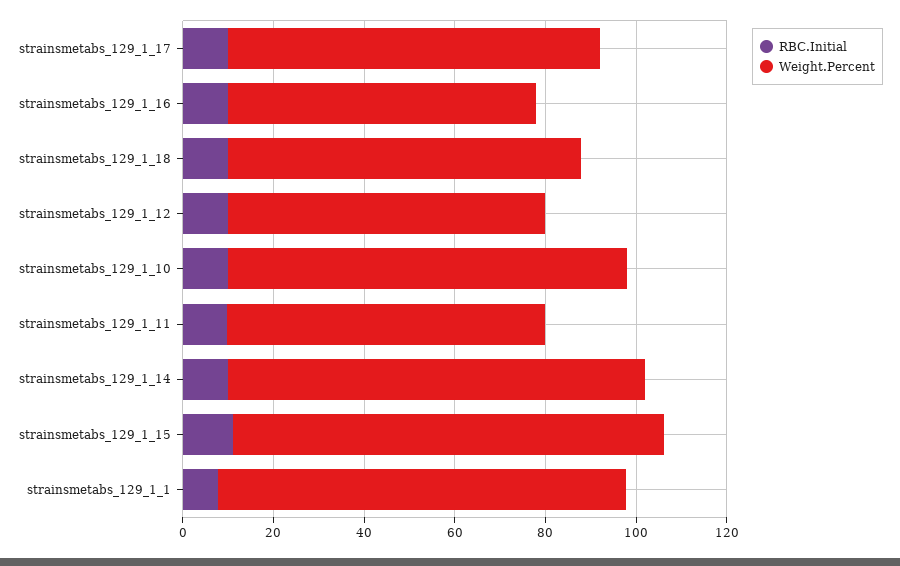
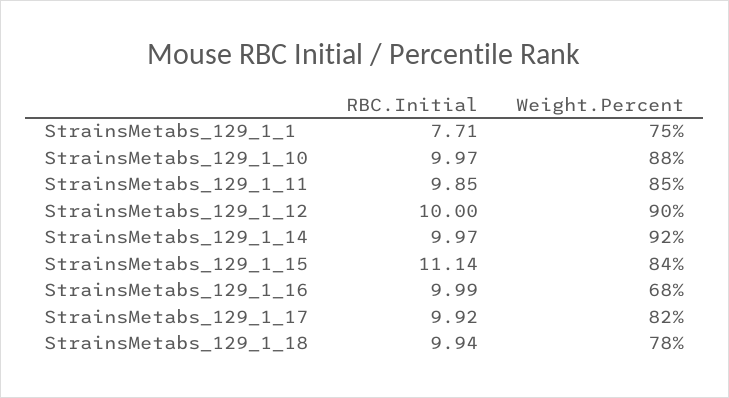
  {
    "RBC.Initial": {
      "strainsmetabs_129_1_17": 9.92,
      "strainsmetabs_129_1_16": 9.99,
      "strainsmetabs_129_1_18": 9.94,
      "strainsmetabs_129_1_12": 10,
      "strainsmetabs_129_1_10": 9.97,
      "strainsmetabs_129_1_11": 9.85,
      "strainsmetabs_129_1_14": 9.97,
      "strainsmetabs_129_1_15": 11.14,
      "strainsmetabs_129_1_1": 7.71
    },
    "Weight.Percent": {
      "strainsmetabs_129_1_17": 82,
      "strainsmetabs_129_1_16": 68,
      "strainsmetabs_129_1_18": 78,
-     "strainsmetabs_129_1_12": 70,
+     "strainsmetabs_129_1_12": 90,
      "strainsmetabs_129_1_10": 88,
-     "strainsmetabs_129_1_11": 70,
+     "strainsmetabs_129_1_11": 85,
      "strainsmetabs_129_1_14": 92,
-     "strainsmetabs_129_1_15": 95,
+     "strainsmetabs_129_1_15": 84,
-     "strainsmetabs_129_1_1": 90
+     "strainsmetabs_129_1_1": 75
    }
  }

